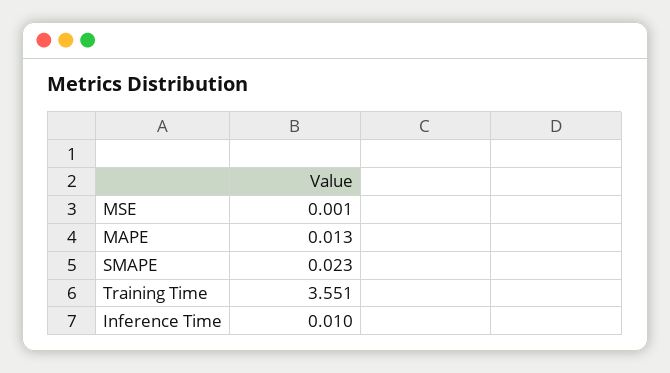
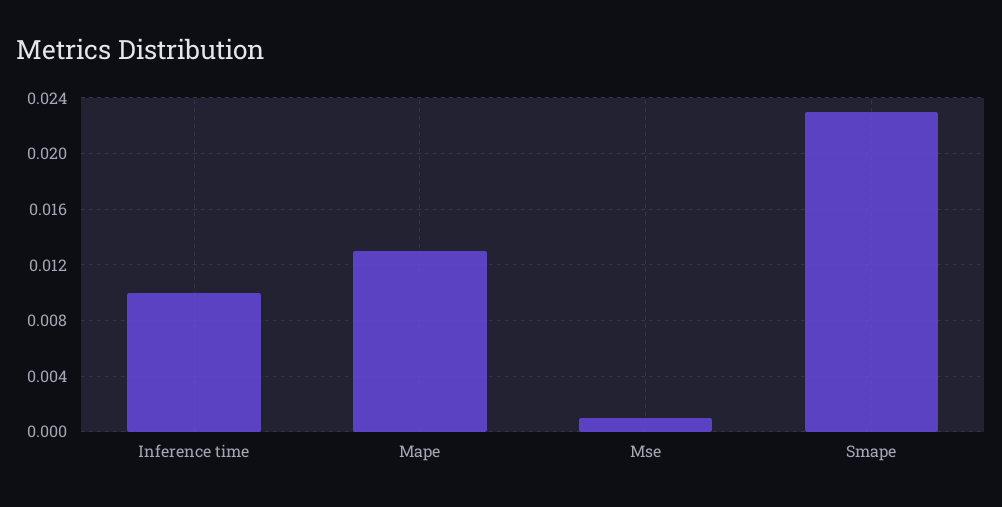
  {
    "MSE": 0.001,
    "MAPE": 0.013,
    "SMAPE": 0.023,
-   "Training Time": 3.551,
    "Inference Time": 0.01
  }

